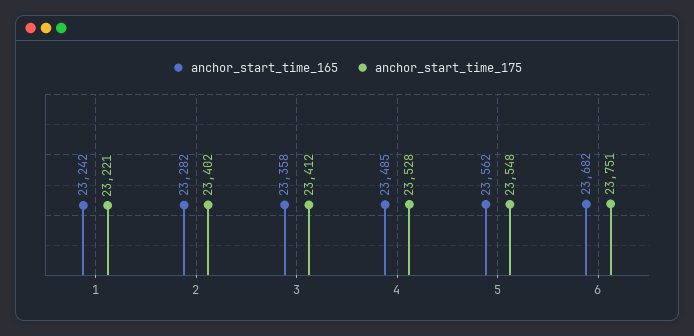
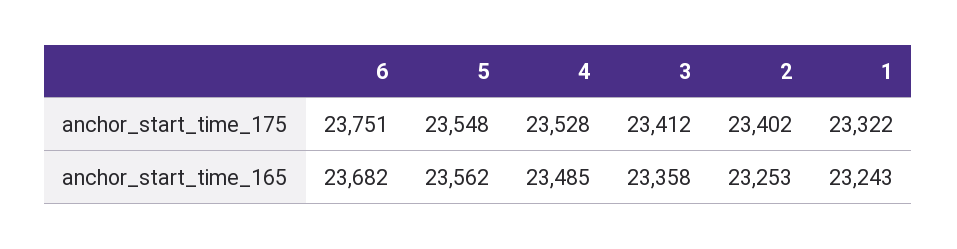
  {
    "anchor_start_time_165": {
-     "1": 23242,
+     "1": 23243,
-     "2": 23282,
+     "2": 23253,
      "3": 23358,
      "4": 23485,
      "5": 23562,
      "6": 23682
    },
    "anchor_start_time_175": {
-     "1": 23221,
+     "1": 23322,
      "2": 23402,
      "3": 23412,
      "4": 23528,
      "5": 23548,
      "6": 23751
    }
  }

